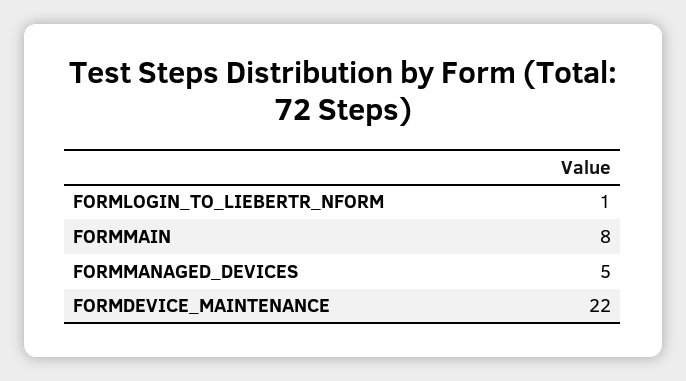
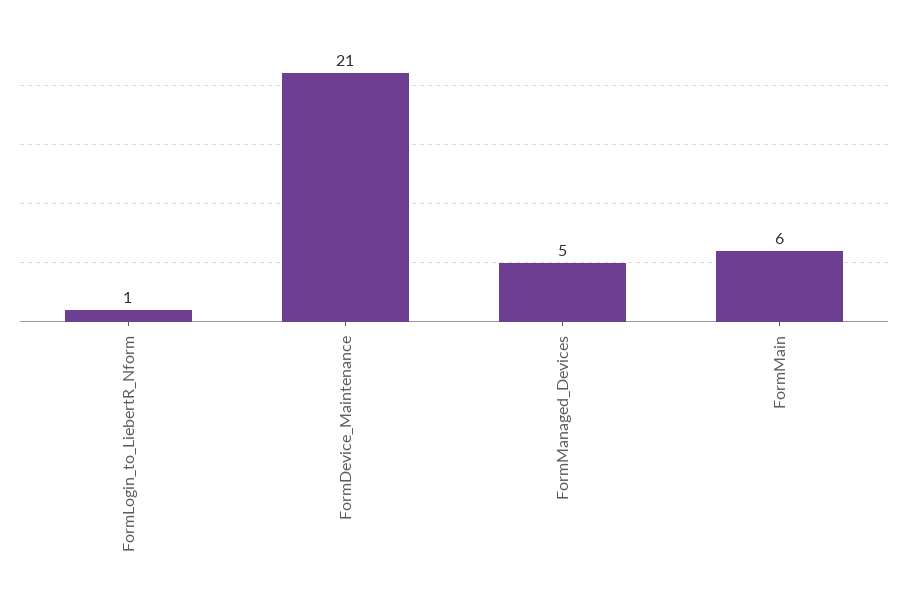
  {
    "FORMLOGIN_TO_LIEBERTR_NFORM": 1,
-   "FORMMAIN": 8,
+   "FORMMAIN": 6,
    "FORMMANAGED_DEVICES": 5,
-   "FORMDEVICE_MAINTENANCE": 22
+   "FORMDEVICE_MAINTENANCE": 21
  }

